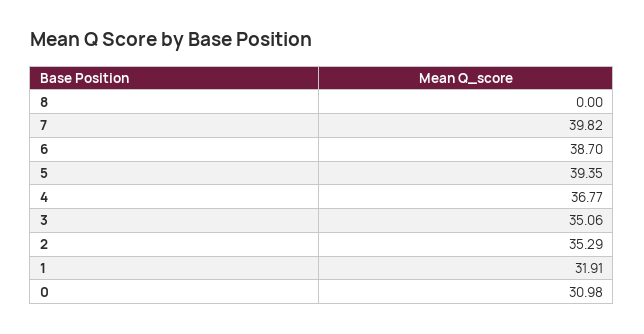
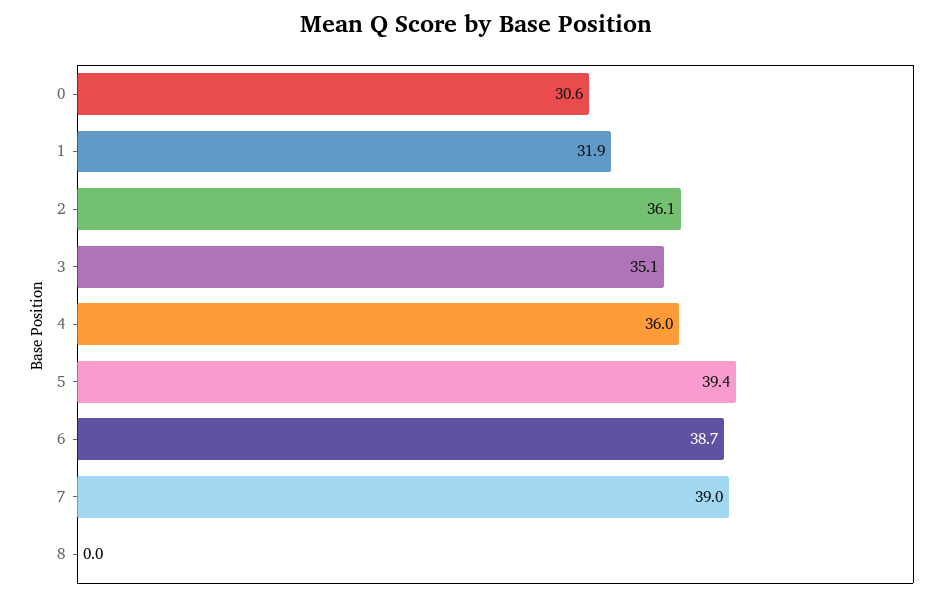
  {
    "8": 0,
-   "7": 39.82,
+   "7": 39,
    "6": 38.7,
    "5": 39.35,
-   "4": 36.77,
+   "4": 36,
    "3": 35.06,
-   "2": 35.29,
+   "2": 36.1,
    "1": 31.91,
-   "0": 30.98
+   "0": 30.6
  }

